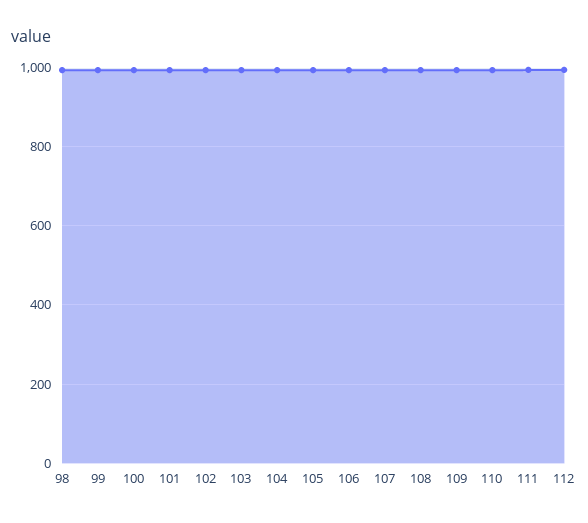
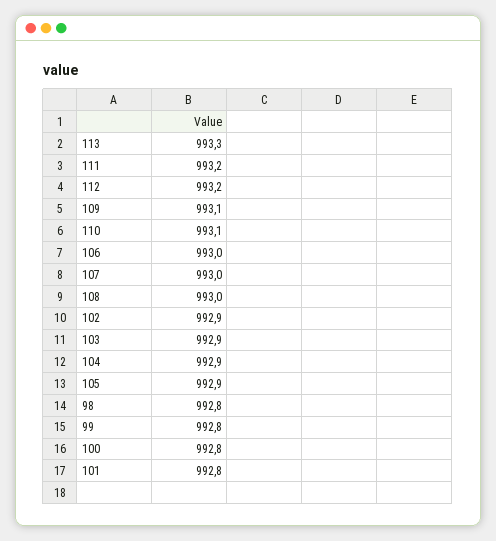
  {
    "98": 992.8,
    "99": 992.8,
    "100": 992.8,
    "101": 992.8,
    "102": 992.9,
    "103": 992.9,
    "104": 992.9,
    "105": 992.9,
    "106": 993,
    "107": 993,
    "108": 993,
    "109": 993.1,
    "110": 993.1,
    "111": 993.2,
-   "112": 993.2
+   "112": 993.2,
+   "113": 993.3
  }

